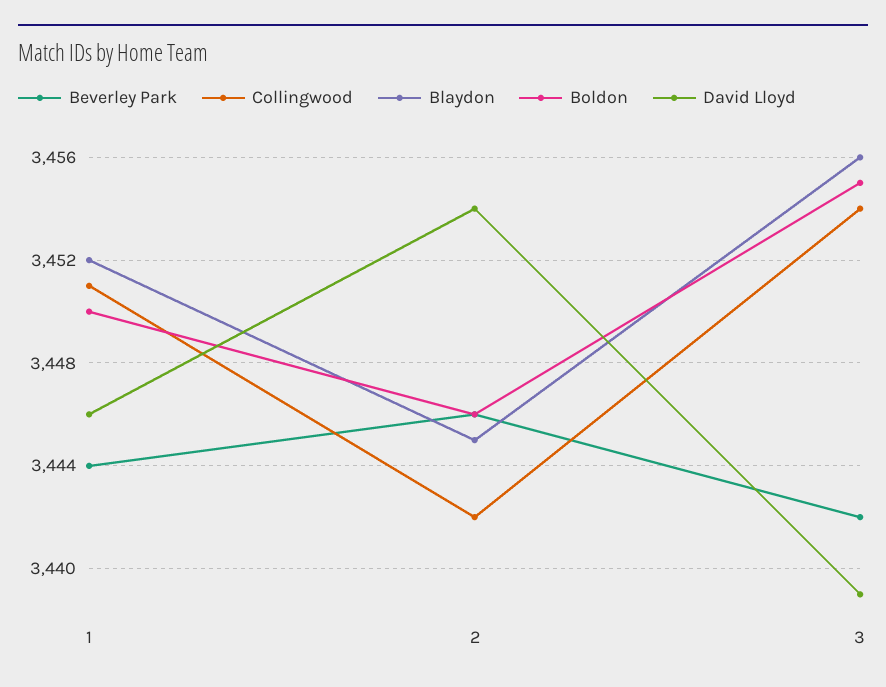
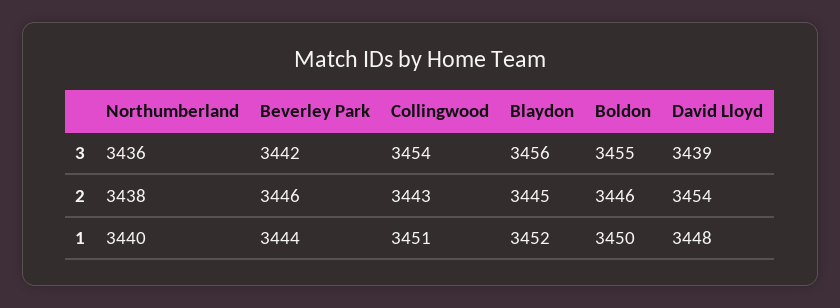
  {
    "Beverley Park": {
      "1": 3444,
      "2": 3446,
      "3": 3442
    },
    "Collingwood": {
      "1": 3451,
-     "2": 3442,
+     "2": 3443,
      "3": 3454
    },
    "Blaydon": {
      "1": 3452,
      "2": 3445,
      "3": 3456
    },
    "Boldon": {
      "1": 3450,
      "2": 3446,
      "3": 3455
    },
    "David Lloyd": {
-     "1": 3446,
+     "1": 3448,
      "2": 3454,
      "3": 3439
-   }
+   },
+   "Northumberland": {
+     "3": 3436,
+     "2": 3438,
+     "1": 3440
+   }
  }

